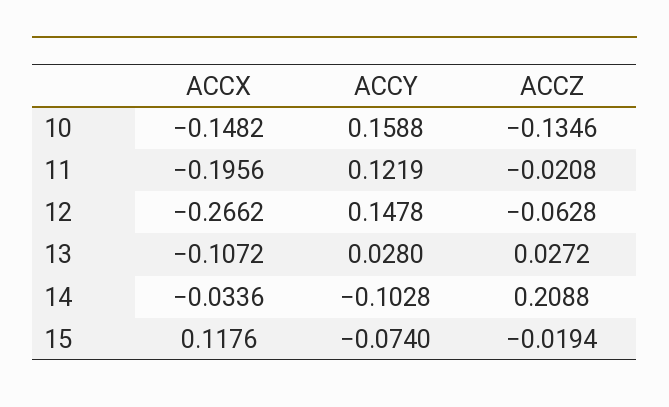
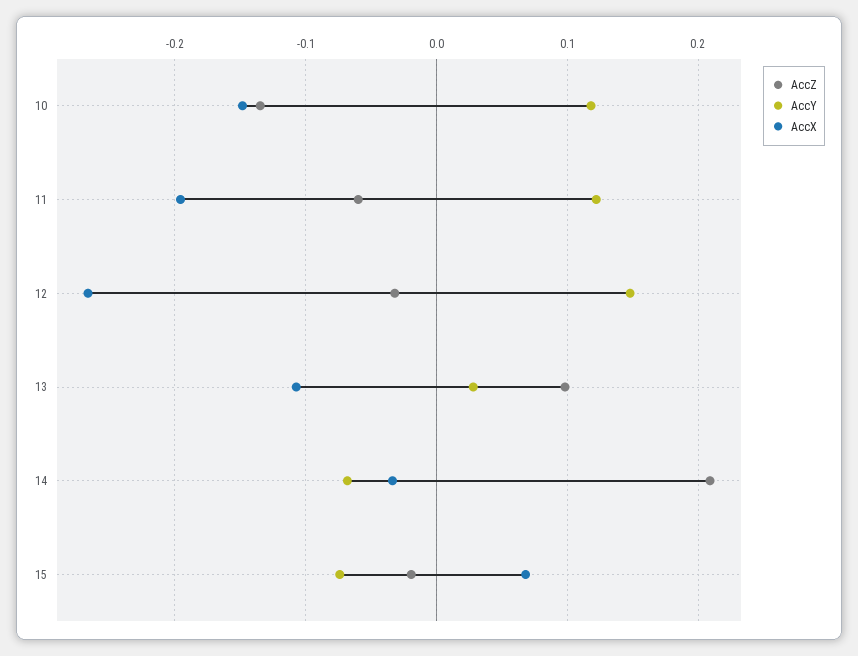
  {
    "ACCX": {
      "10": -0.1482,
      "11": -0.1956,
      "12": -0.2662,
      "13": -0.1072,
      "14": -0.0336,
-     "15": 0.1176
+     "15": 0.07
    },
    "ACCY": {
-     "10": 0.1588,
+     "10": 0.12,
      "11": 0.1219,
      "12": 0.1478,
      "13": 0.028,
-     "14": -0.1028,
+     "14": -0.07,
      "15": -0.074
    },
    "ACCZ": {
      "10": -0.1346,
-     "11": -0.0208,
+     "11": -0.06,
-     "12": -0.0628,
+     "12": -0.03,
-     "13": 0.0272,
+     "13": 0.1,
      "14": 0.2088,
      "15": -0.0194
    }
  }

